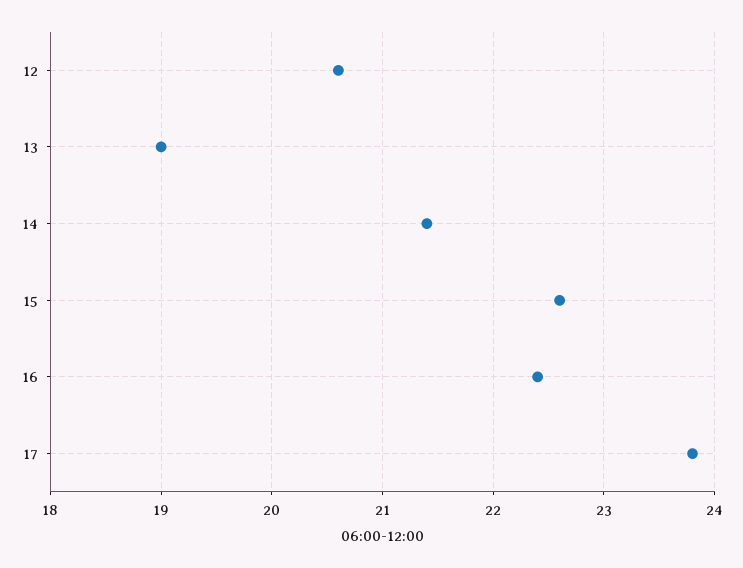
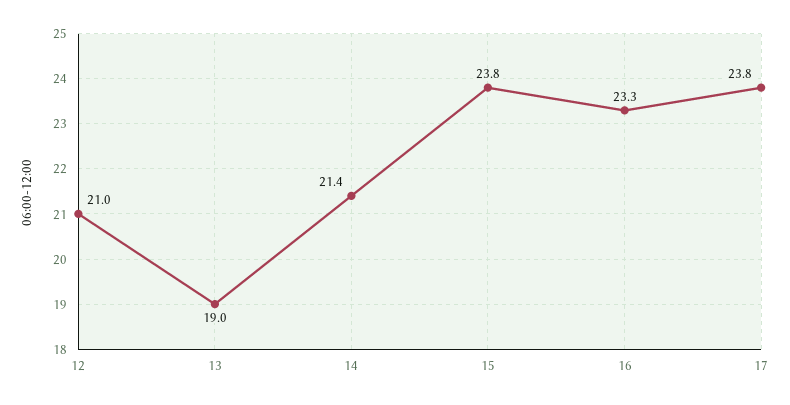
  {
-   "12": 20.6,
+   "12": 21,
    "13": 19,
    "14": 21.4,
-   "15": 22.6,
+   "15": 23.8,
-   "16": 22.4,
+   "16": 23.3,
    "17": 23.8
  }

